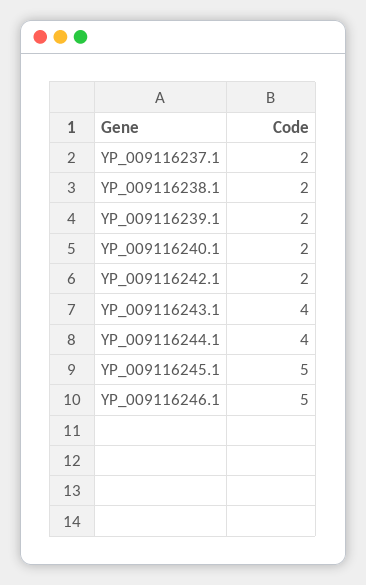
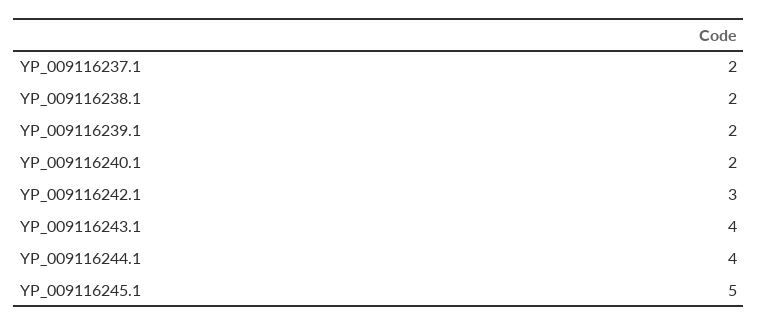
  {
    "YP_009116237.1": 2,
    "YP_009116238.1": 2,
    "YP_009116239.1": 2,
    "YP_009116240.1": 2,
-   "YP_009116242.1": 2,
+   "YP_009116242.1": 3,
    "YP_009116243.1": 4,
    "YP_009116244.1": 4,
-   "YP_009116245.1": 5,
+   "YP_009116245.1": 5
-   "YP_009116246.1": 5
  }

